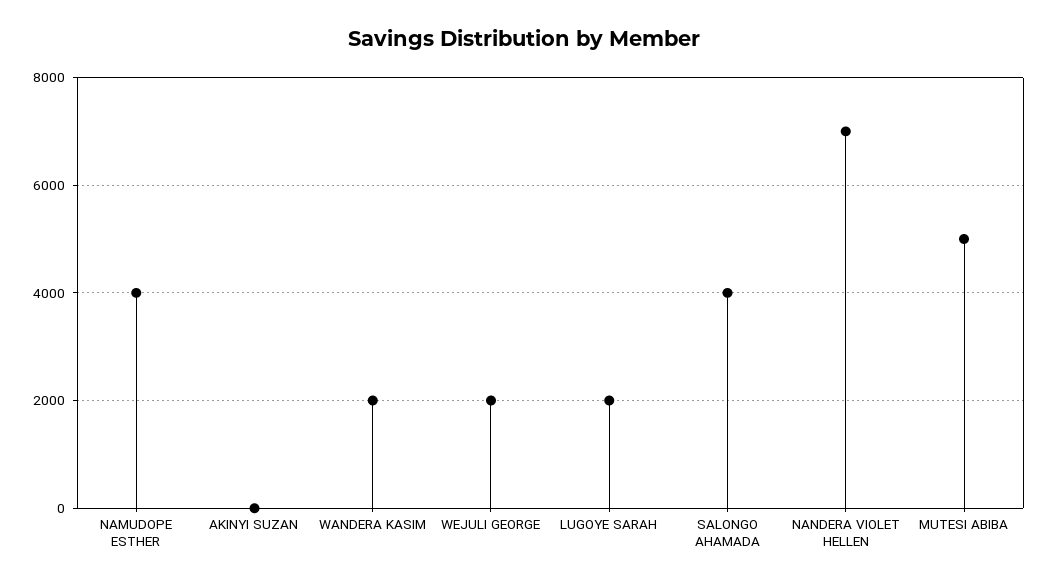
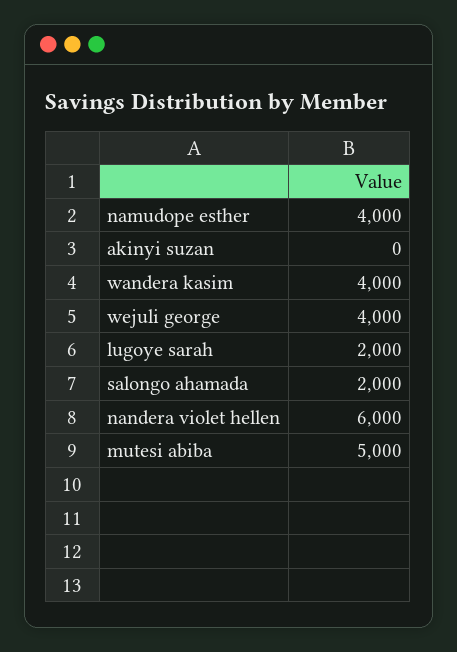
  {
    "NAMUDOPE ESTHER": 4000,
    "AKINYI SUZAN": 0,
-   "WANDERA KASIM": 2000,
+   "WANDERA KASIM": 4000,
-   "WEJULI GEORGE": 2000,
+   "WEJULI GEORGE": 4000,
    "LUGOYE SARAH": 2000,
-   "SALONGO AHAMADA": 4000,
+   "SALONGO AHAMADA": 2000,
-   "NANDERA VIOLET HELLEN": 7000,
+   "NANDERA VIOLET HELLEN": 6000,
    "MUTESI ABIBA": 5000
  }

